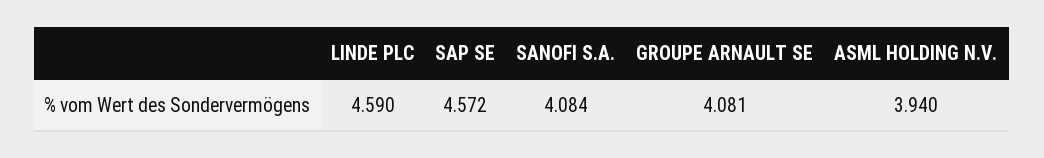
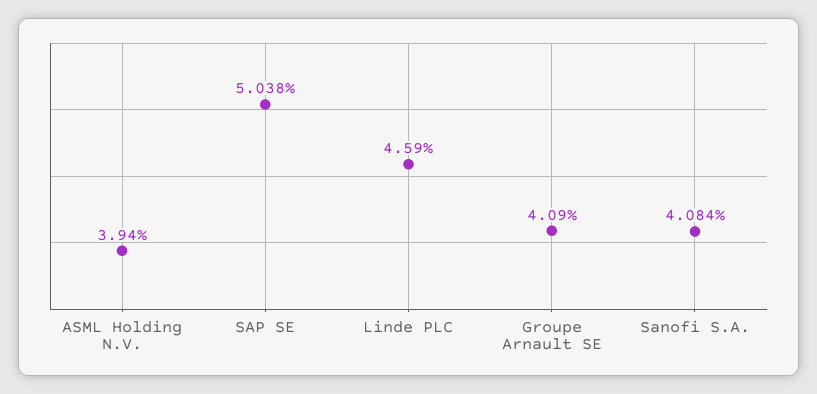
  {
    "LINDE PLC": 4.59,
-   "SAP SE": 4.572,
+   "SAP SE": 5.038,
    "SANOFI S.A.": 4.084,
-   "GROUPE ARNAULT SE": 4.081,
+   "GROUPE ARNAULT SE": 4.09,
    "ASML HOLDING N.V.": 3.94
  }

